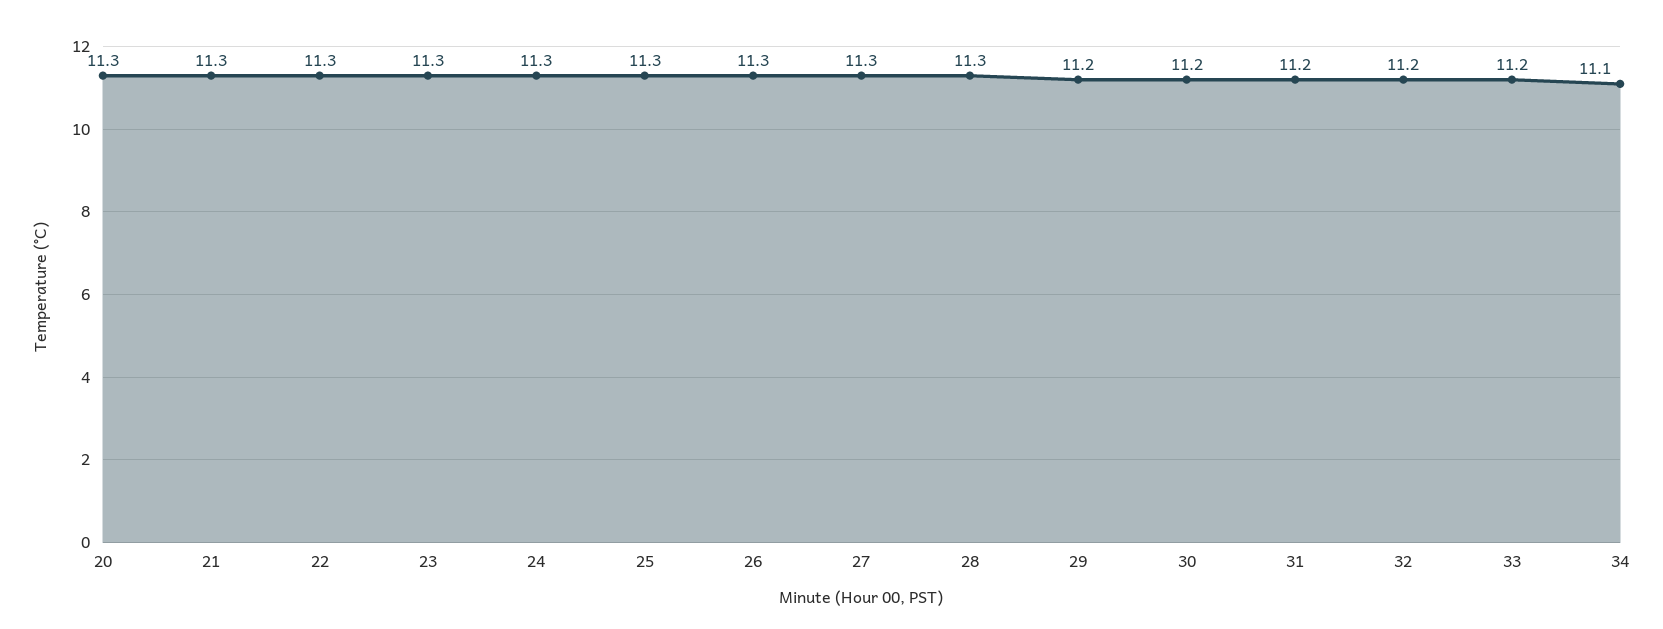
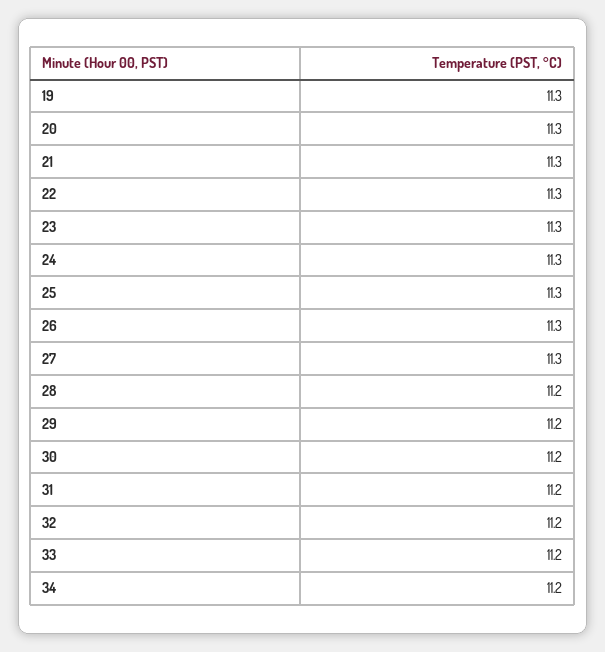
  {
    "20": 11.3,
    "21": 11.3,
    "22": 11.3,
    "23": 11.3,
    "24": 11.3,
    "25": 11.3,
    "26": 11.3,
    "27": 11.3,
-   "28": 11.3,
+   "28": 11.2,
    "29": 11.2,
    "30": 11.2,
    "31": 11.2,
    "32": 11.2,
    "33": 11.2,
-   "34": 11.1
+   "34": 11.2,
+   "19": 11.3
  }

